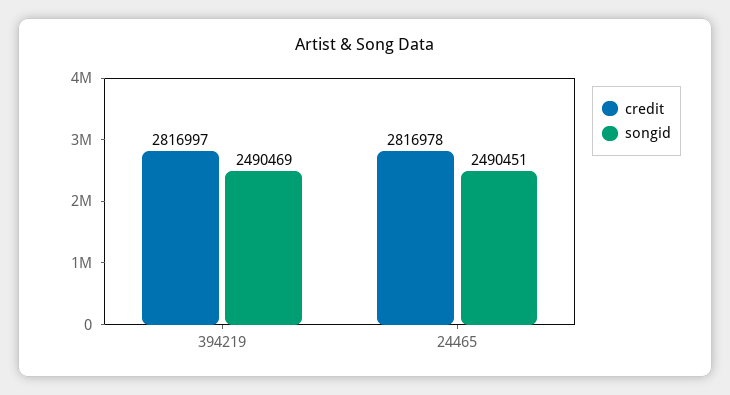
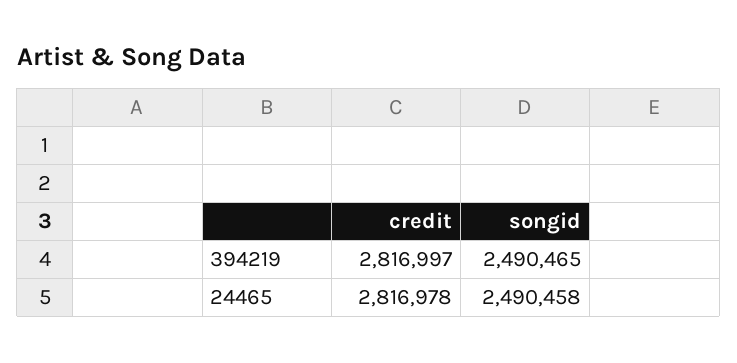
  {
    "credit": {
      "394219": 2816997,
      "24465": 2816978
    },
    "songid": {
-     "394219": 2490469,
+     "394219": 2490465,
-     "24465": 2490451
+     "24465": 2490458
    }
  }

